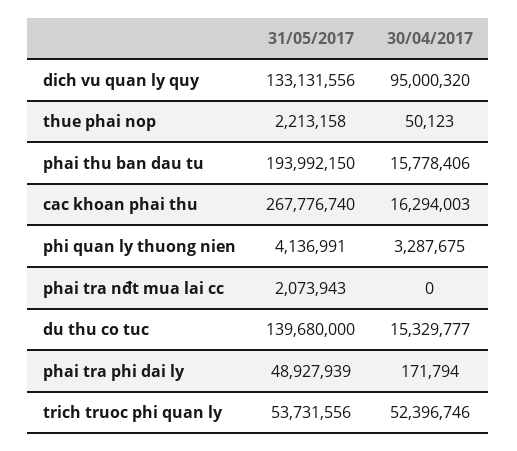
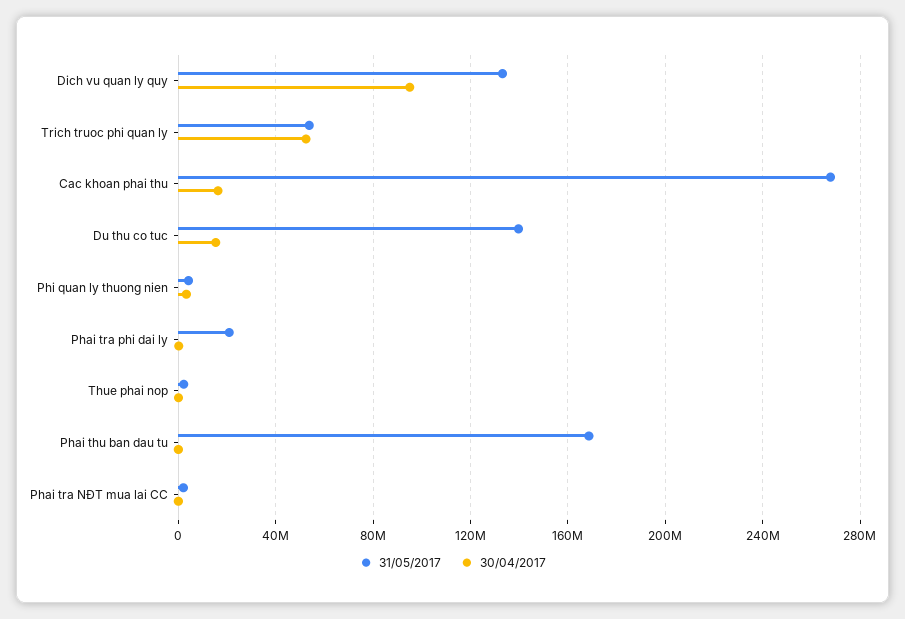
  {
    "31/05/2017": {
      "dich vu quan ly quy": 133131556,
      "thue phai nop": 2213158,
-     "phai thu ban dau tu": 193992150,
+     "phai thu ban dau tu": 170000000,
      "cac khoan phai thu": 267776740,
      "phi quan ly thuong nien": 4136991,
      "phai tra nđt mua lai cc": 2073943,
      "du thu co tuc": 139680000,
-     "phai tra phi dai ly": 48927939,
+     "phai tra phi dai ly": 20000000,
      "trich truoc phi quan ly": 53731556
    },
    "30/04/2017": {
      "dich vu quan ly quy": 95000320,
      "thue phai nop": 50123,
-     "phai thu ban dau tu": 15778406,
+     "phai thu ban dau tu": 0,
      "cac khoan phai thu": 16294003,
      "phi quan ly thuong nien": 3287675,
      "phai tra nđt mua lai cc": 0,
      "du thu co tuc": 15329777,
      "phai tra phi dai ly": 171794,
      "trich truoc phi quan ly": 52396746
    }
  }

